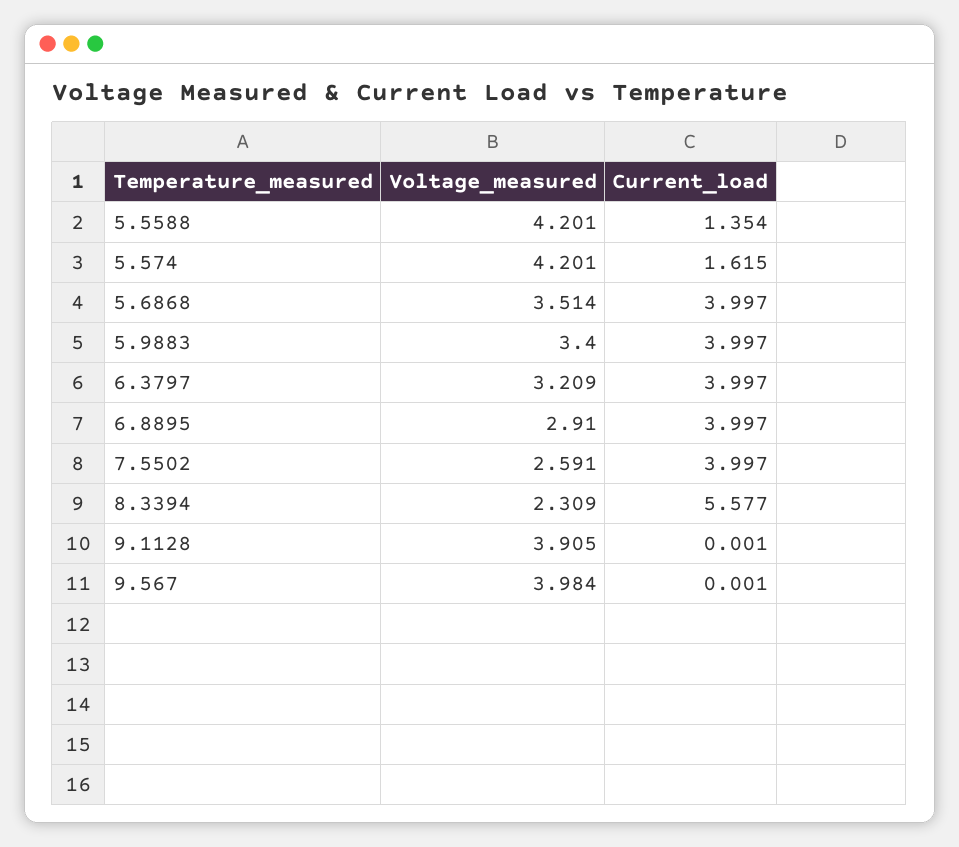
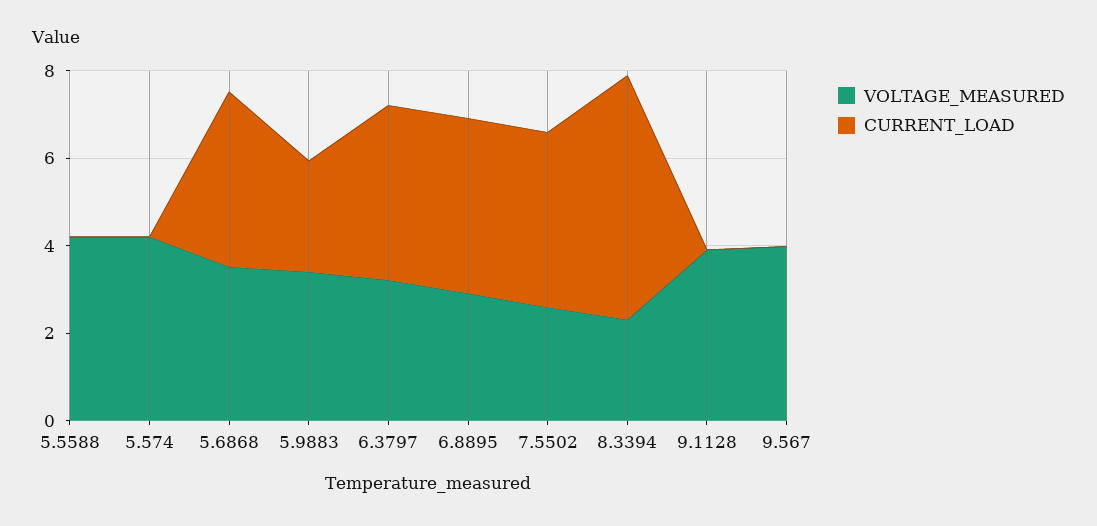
  {
    "Voltage_measured": {
      "5.5588": 4.201,
      "5.574": 4.201,
      "5.6868": 3.514,
      "5.9883": 3.4,
      "6.3797": 3.209,
      "6.8895": 2.91,
      "7.5502": 2.591,
      "8.3394": 2.309,
      "9.1128": 3.905,
      "9.567": 3.984
    },
    "Current_load": {
-     "5.5588": 1.354,
+     "5.5588": 0,
-     "5.574": 1.615,
+     "5.574": 0,
      "5.6868": 3.997,
-     "5.9883": 3.997,
+     "5.9883": 2.5,
      "6.3797": 3.997,
      "6.8895": 3.997,
      "7.5502": 3.997,
      "8.3394": 5.577,
      "9.1128": 0.001,
      "9.567": 0.001
    }
  }

